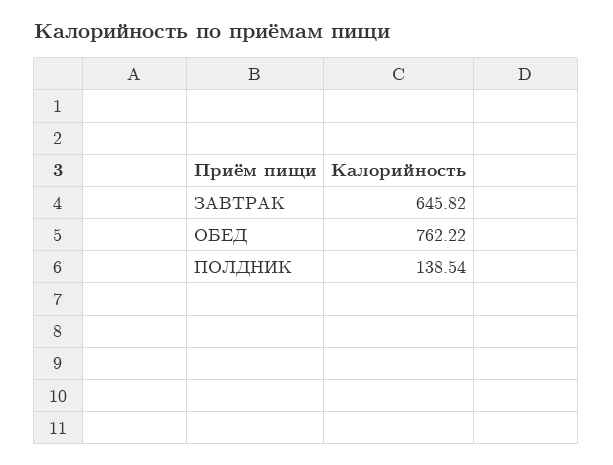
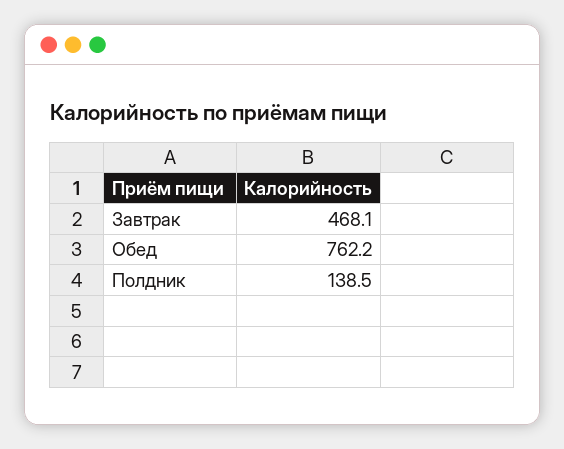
  {
-   "ЗАВТРАК": 645.82,
+   "ЗАВТРАК": 468.1,
    "ОБЕД": 762.22,
    "ПОЛДНИК": 138.54
  }

